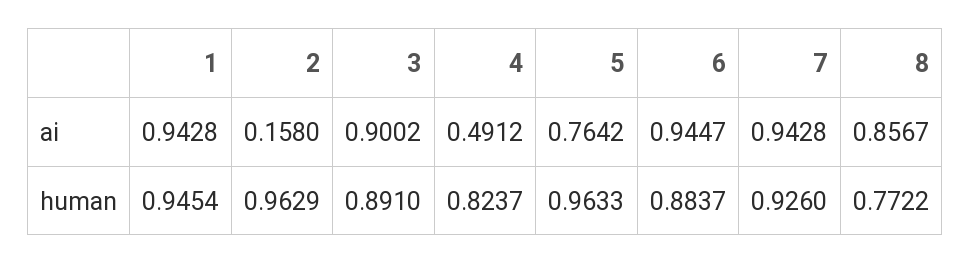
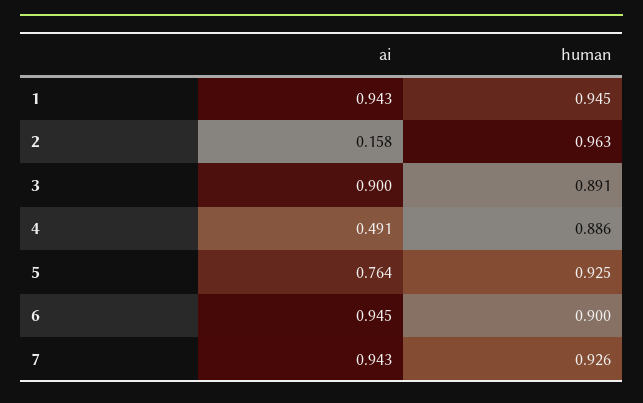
  {
    "1": {
      "ai": 0.9428,
      "human": 0.9454
    },
    "2": {
      "ai": 0.158,
      "human": 0.9629
    },
    "3": {
      "ai": 0.9002,
      "human": 0.891
    },
    "4": {
      "ai": 0.4912,
-     "human": 0.8237
+     "human": 0.886
    },
    "5": {
      "ai": 0.7642,
-     "human": 0.9633
+     "human": 0.925
    },
    "6": {
      "ai": 0.9447,
-     "human": 0.8837
+     "human": 0.9
    },
    "7": {
      "ai": 0.9428,
      "human": 0.926
-   },
+   }
-   "8": {
-     "ai": 0.8567,
-     "human": 0.7722
-   }
  }

